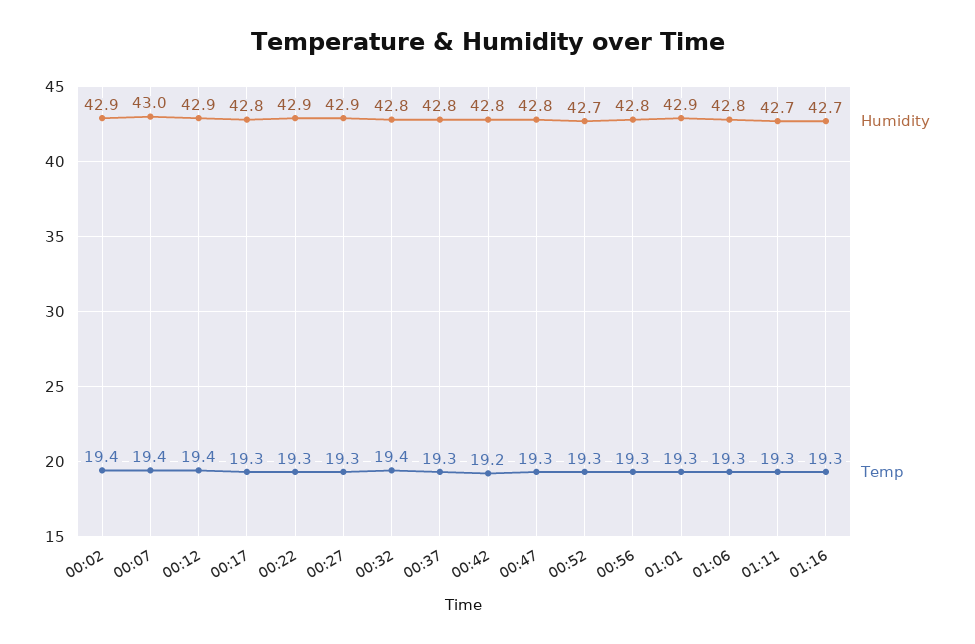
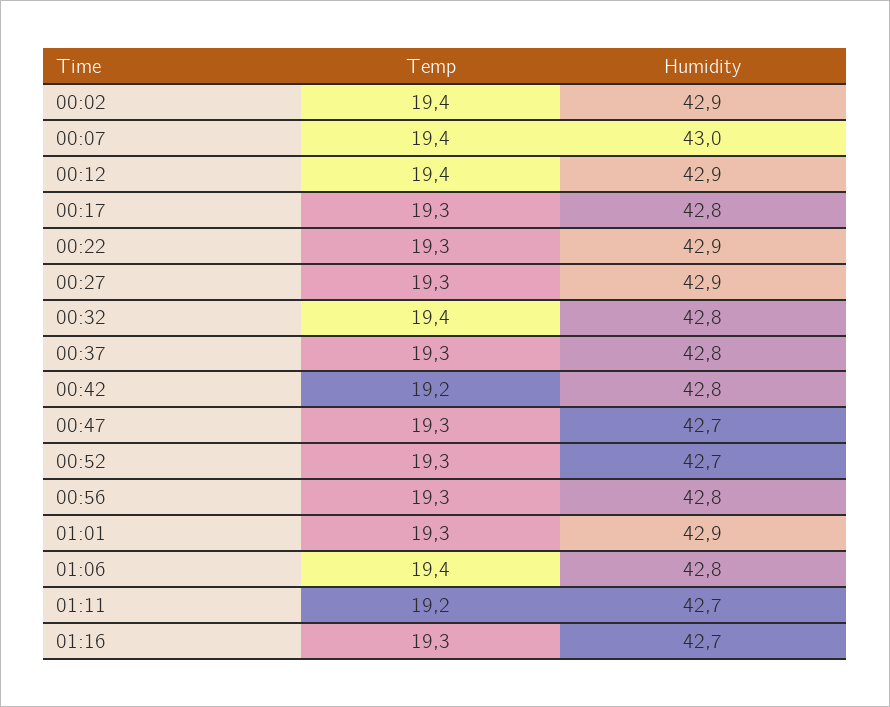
  {
    "Humidity": {
      "00:02": 42.9,
      "00:07": 43,
      "00:12": 42.9,
      "00:17": 42.8,
      "00:22": 42.9,
      "00:27": 42.9,
      "00:32": 42.8,
      "00:37": 42.8,
      "00:42": 42.8,
-     "00:47": 42.8,
+     "00:47": 42.7,
      "00:52": 42.7,
      "00:56": 42.8,
      "01:01": 42.9,
      "01:06": 42.8,
      "01:11": 42.7,
      "01:16": 42.7
    },
    "Temp": {
      "00:02": 19.4,
      "00:07": 19.4,
      "00:12": 19.4,
      "00:17": 19.3,
      "00:22": 19.3,
      "00:27": 19.3,
      "00:32": 19.4,
      "00:37": 19.3,
      "00:42": 19.2,
      "00:47": 19.3,
      "00:52": 19.3,
      "00:56": 19.3,
      "01:01": 19.3,
-     "01:06": 19.3,
+     "01:06": 19.4,
-     "01:11": 19.3,
+     "01:11": 19.2,
      "01:16": 19.3
    }
  }

